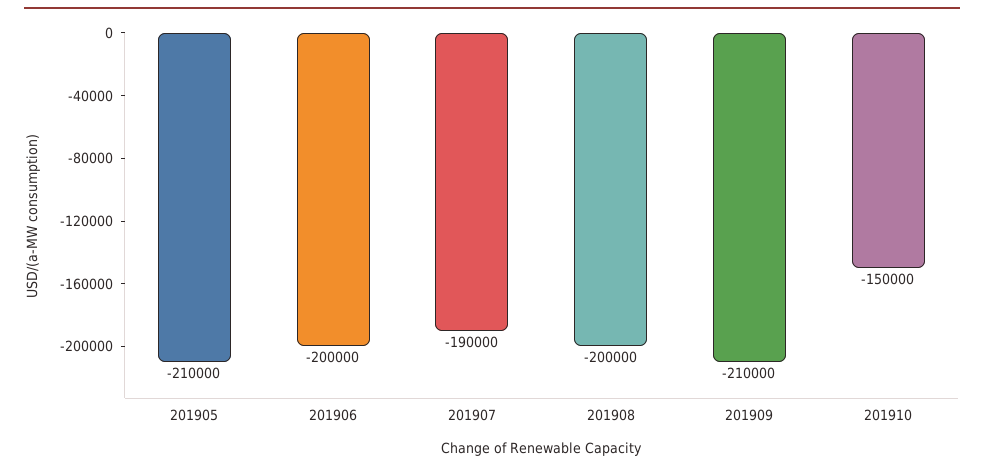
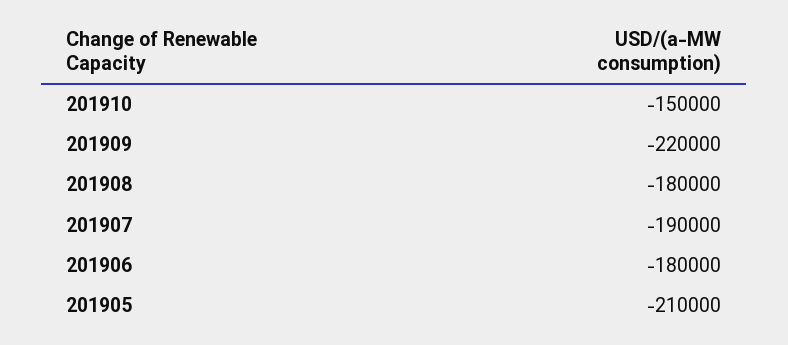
  {
    "201905": -210000,
-   "201906": -200000,
+   "201906": -180000,
    "201907": -190000,
-   "201908": -200000,
+   "201908": -180000,
-   "201909": -210000,
+   "201909": -220000,
    "201910": -150000
  }

